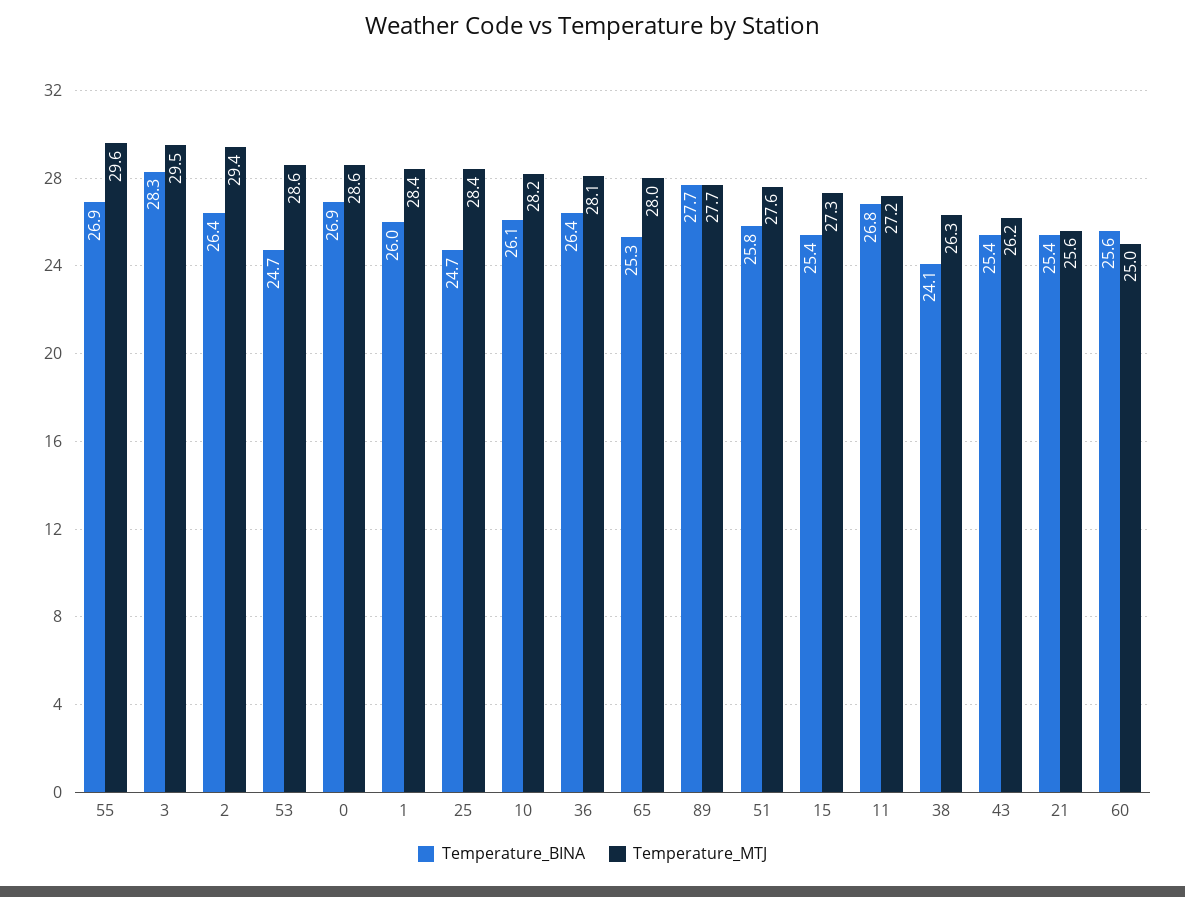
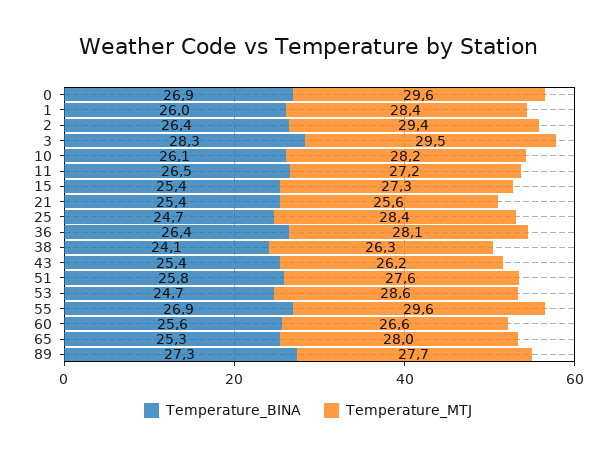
  {
    "Temperature_BINA": {
      "55": 26.9,
      "3": 28.3,
      "2": 26.4,
      "53": 24.7,
      "0": 26.9,
      "1": 26,
      "25": 24.7,
      "10": 26.1,
      "36": 26.4,
      "65": 25.3,
-     "89": 27.7,
+     "89": 27.3,
      "51": 25.8,
      "15": 25.4,
-     "11": 26.8,
+     "11": 26.5,
      "38": 24.1,
      "43": 25.4,
      "21": 25.4,
      "60": 25.6
    },
    "Temperature_MTJ": {
      "55": 29.6,
      "3": 29.5,
      "2": 29.4,
      "53": 28.6,
-     "0": 28.6,
+     "0": 29.6,
      "1": 28.4,
      "25": 28.4,
      "10": 28.2,
      "36": 28.1,
      "65": 28,
      "89": 27.7,
      "51": 27.6,
      "15": 27.3,
      "11": 27.2,
      "38": 26.3,
      "43": 26.2,
      "21": 25.6,
-     "60": 25
+     "60": 26.6
    }
  }

